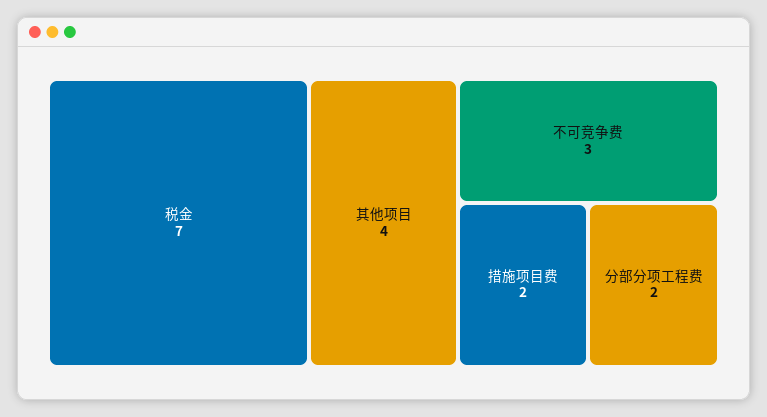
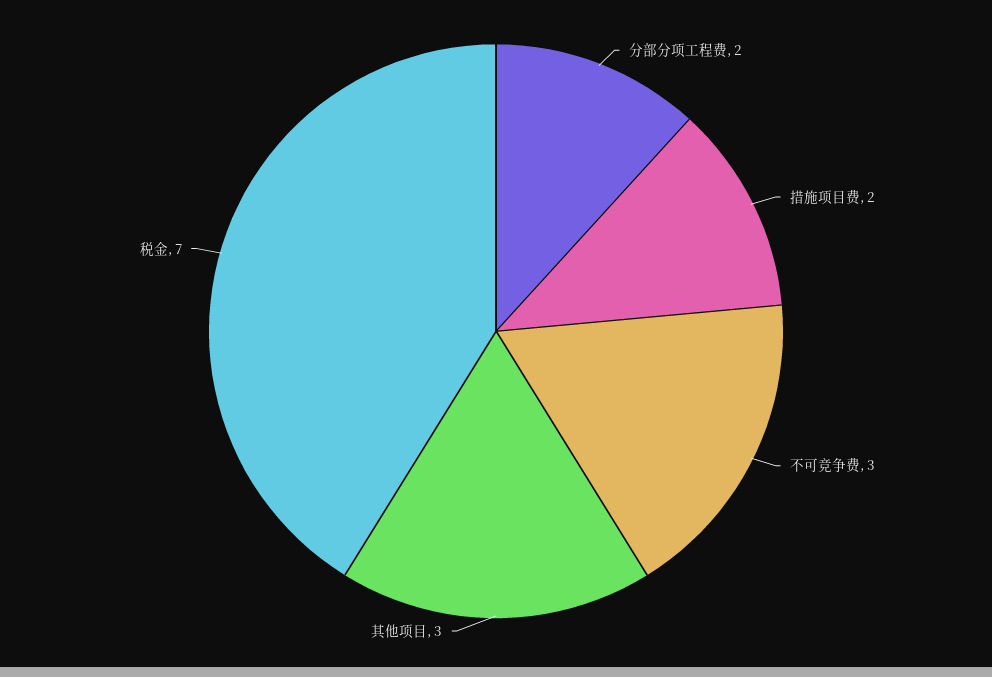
  {
    "税金": 7,
-   "其他项目": 4,
+   "其他项目": 3,
    "不可竞争费": 3,
    "措施项目费": 2,
    "分部分项工程费": 2
  }

